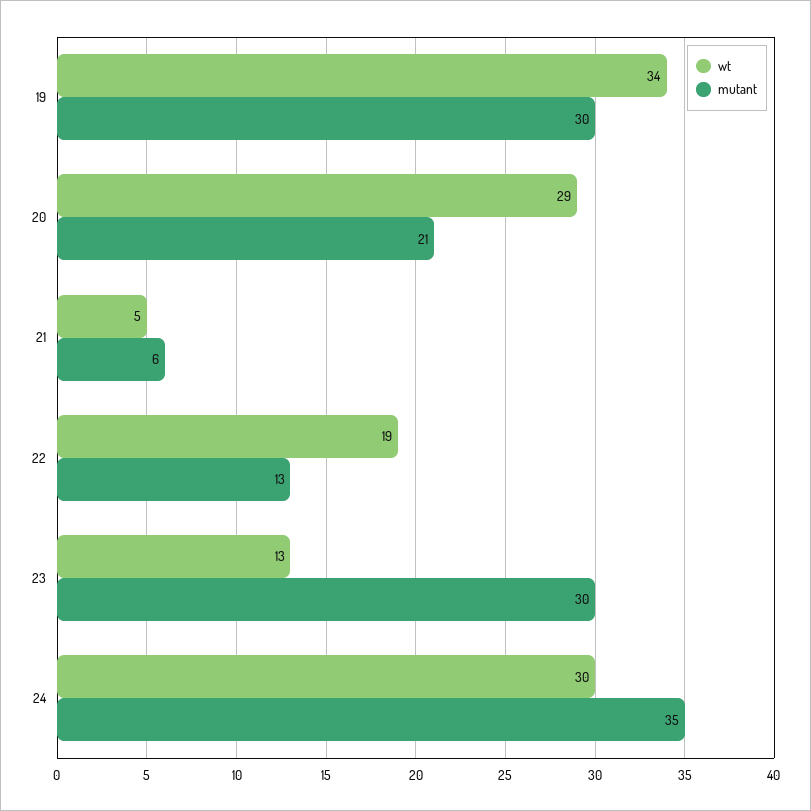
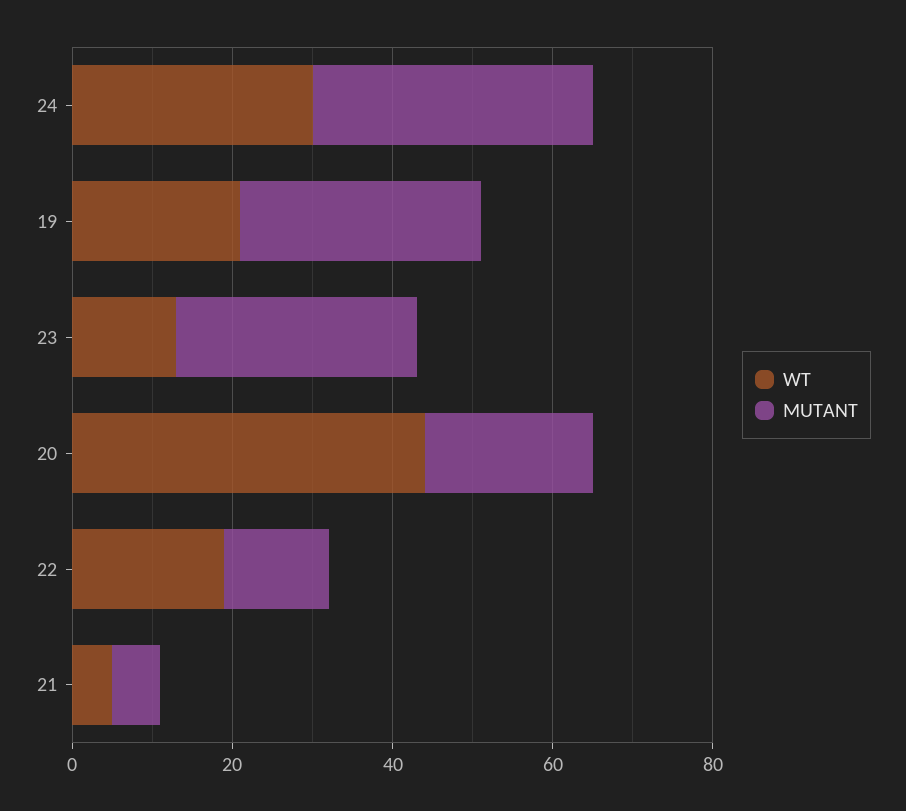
  {
    "wt": {
-     "19": 34,
+     "19": 20,
-     "20": 29,
+     "20": 45,
      "21": 5,
      "22": 19,
      "23": 13,
      "24": 30
    },
    "mutant": {
      "19": 30,
      "20": 21,
      "21": 6,
      "22": 13,
      "23": 30,
      "24": 35
    }
  }

